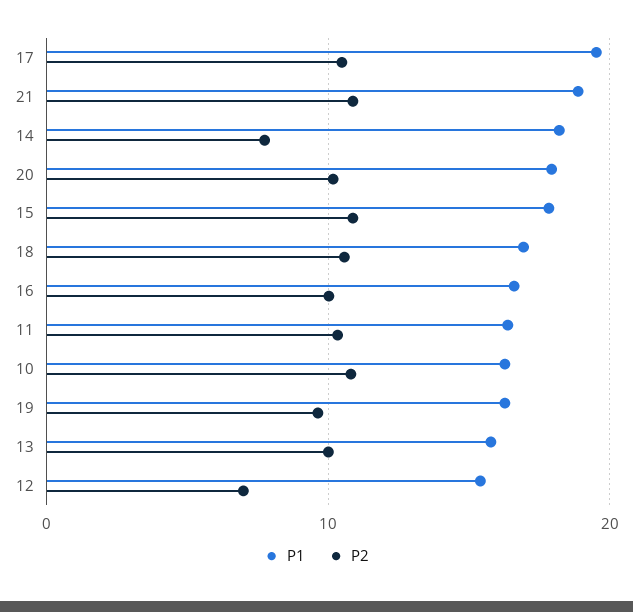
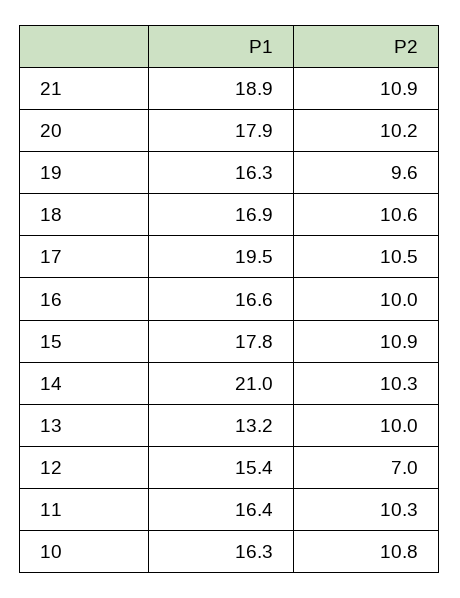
  {
    "P1": {
      "17": 19.5,
      "21": 18.9,
-     "14": 18,
+     "14": 21,
      "20": 17.9,
      "15": 17.8,
      "18": 16.9,
      "16": 16.6,
      "11": 16.4,
      "10": 16.3,
      "19": 16.3,
-     "13": 16,
+     "13": 13.2,
      "12": 15.4
    },
    "P2": {
      "17": 10.5,
      "21": 10.9,
-     "14": 8,
+     "14": 10.3,
      "20": 10.2,
      "15": 10.9,
      "18": 10.6,
      "16": 10,
      "11": 10.3,
      "10": 10.8,
      "19": 9.6,
      "13": 10,
      "12": 7
    }
  }

